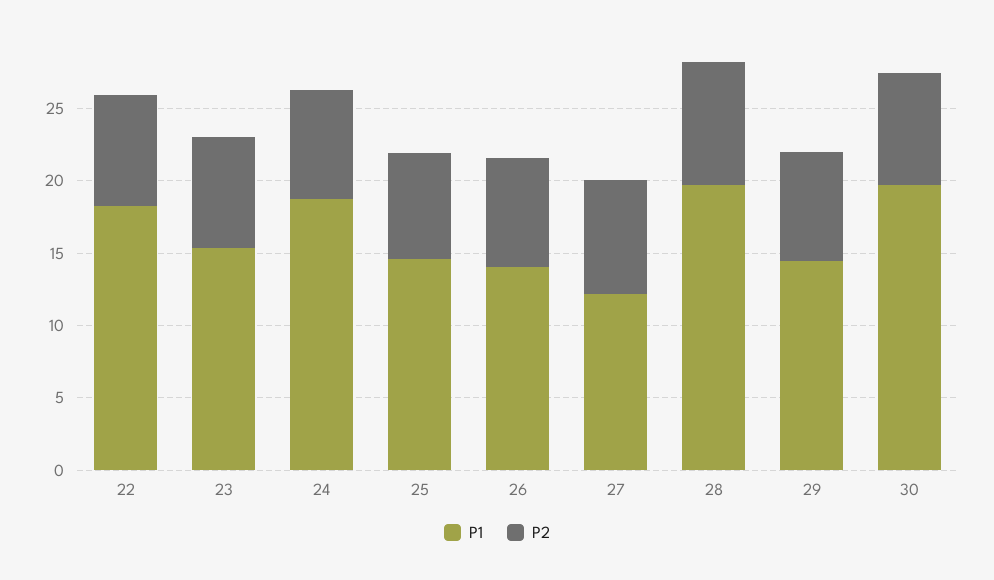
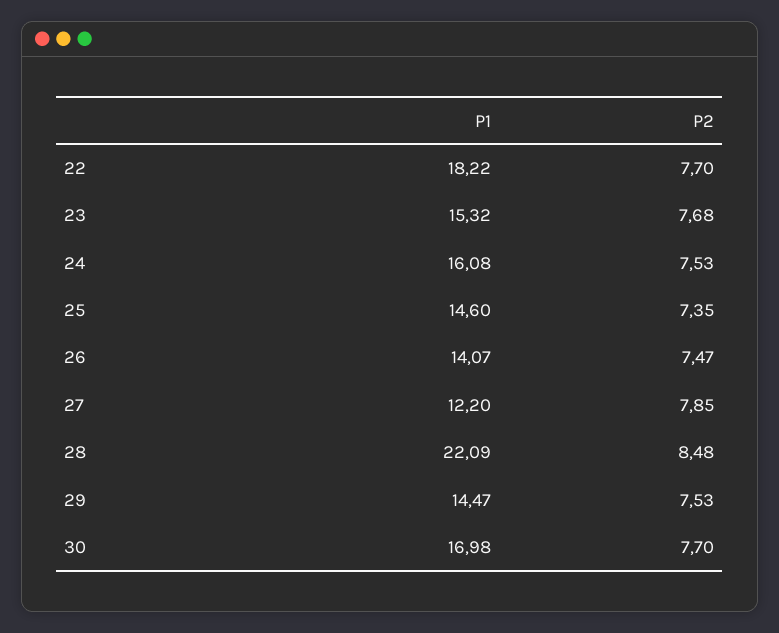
  {
    "P1": {
      "22": 18.22,
      "23": 15.32,
-     "24": 19,
+     "24": 16.08,
      "25": 14.6,
      "26": 14.07,
      "27": 12.2,
-     "28": 20,
+     "28": 22.09,
      "29": 14.47,
-     "30": 20
+     "30": 16.98
    },
    "P2": {
      "22": 7.7,
      "23": 7.68,
      "24": 7.53,
      "25": 7.35,
      "26": 7.47,
      "27": 7.85,
      "28": 8.48,
      "29": 7.53,
      "30": 7.7
    }
  }

